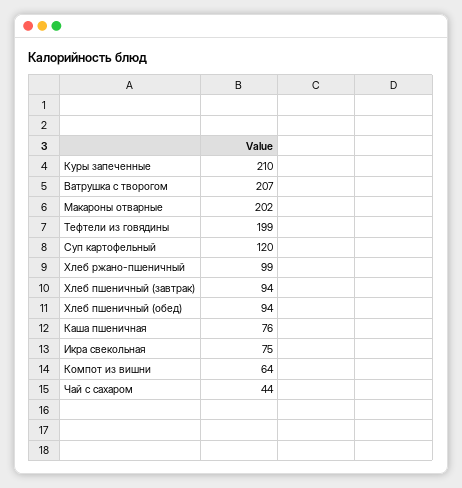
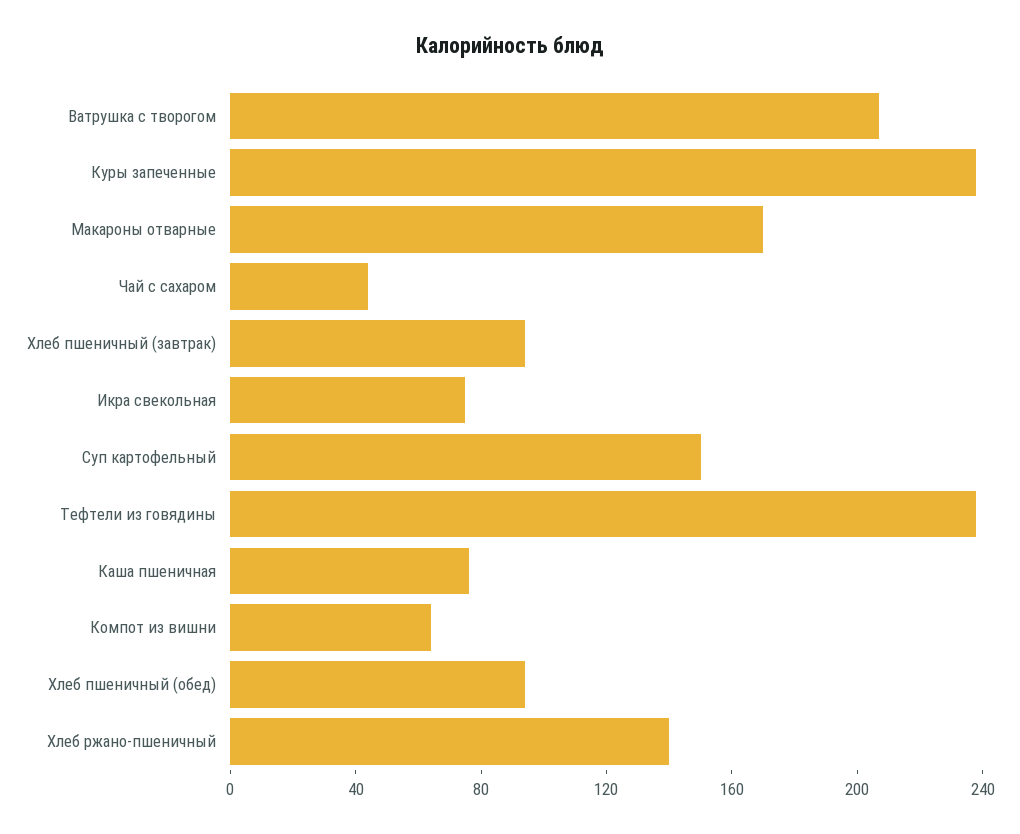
  {
-   "Куры запеченные": 210,
+   "Куры запеченные": 240,
    "Ватрушка с творогом": 207,
-   "Макароны отварные": 202,
+   "Макароны отварные": 170,
-   "Тефтели из говядины": 199,
+   "Тефтели из говядины": 240,
-   "Суп картофельный": 120,
+   "Суп картофельный": 150,
-   "Хлеб ржано-пшеничный": 99,
+   "Хлеб ржано-пшеничный": 140,
    "Хлеб пшеничный (завтрак)": 94,
    "Хлеб пшеничный (обед)": 94,
    "Каша пшеничная": 76,
    "Икра свекольная": 75,
    "Компот из вишни": 64,
    "Чай с сахаром": 44
  }

